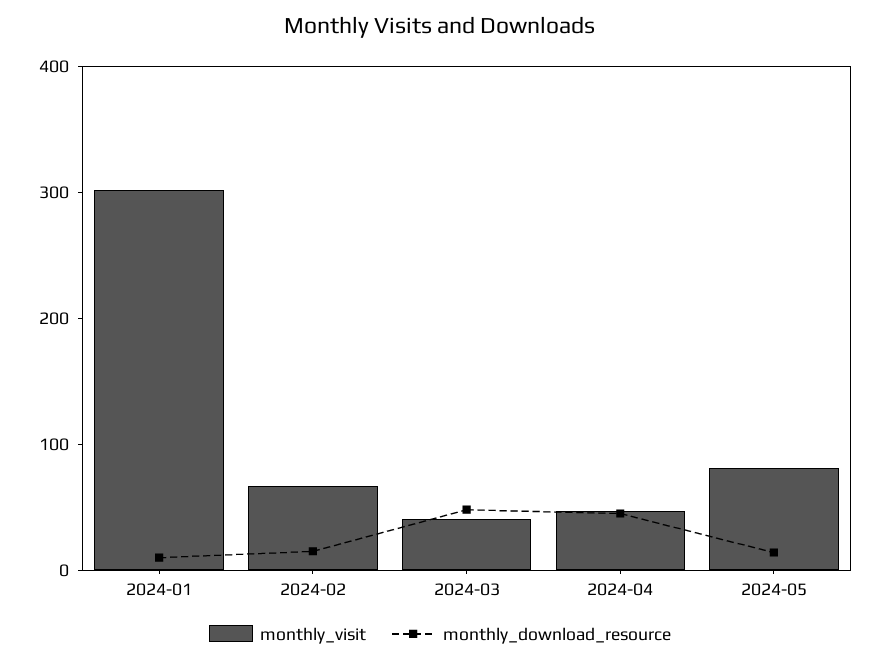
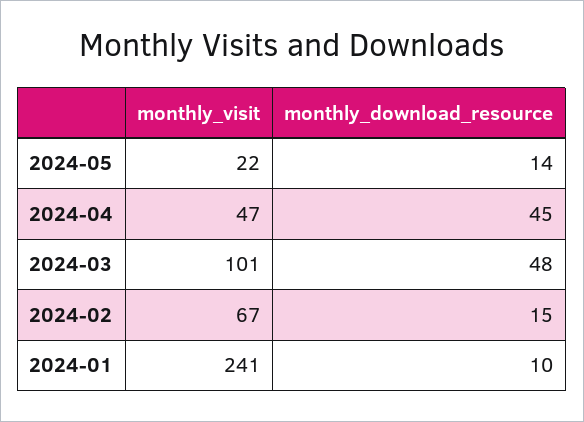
  {
    "monthly_visit": {
-     "2024-01": 300,
+     "2024-01": 241,
      "2024-02": 67,
-     "2024-03": 40,
+     "2024-03": 101,
      "2024-04": 47,
-     "2024-05": 80
+     "2024-05": 22
    },
    "monthly_download_resource": {
      "2024-01": 10,
      "2024-02": 15,
      "2024-03": 48,
      "2024-04": 45,
      "2024-05": 14
    }
  }

